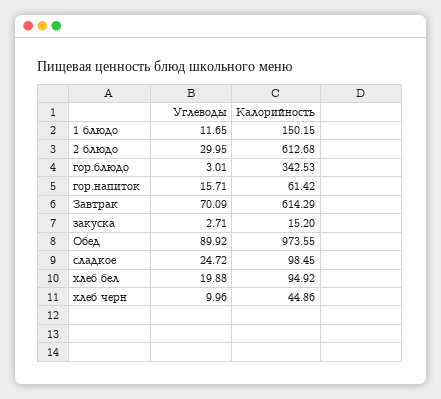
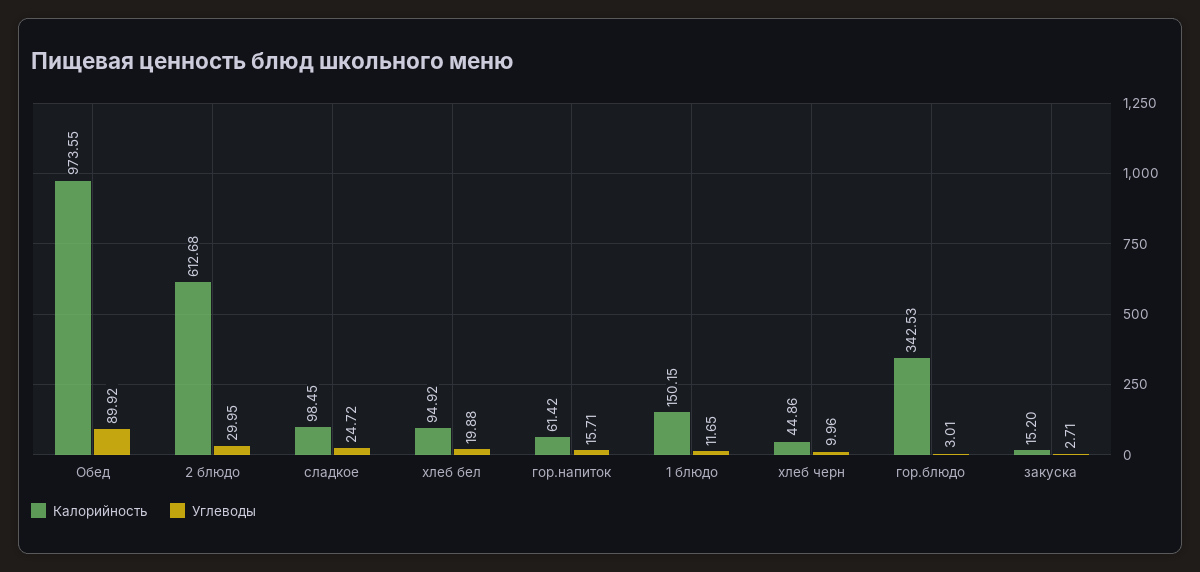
  {
    "Углеводы": {
      "1 блюдо": 11.65,
      "2 блюдо": 29.95,
      "гор.блюдо": 3.01,
      "гор.напиток": 15.71,
-     "Завтрак": 70.09,
      "закуска": 2.71,
      "Обед": 89.92,
      "сладкое": 24.72,
      "хлеб бел": 19.88,
      "хлеб черн": 9.96
    },
    "Калорийность": {
      "1 блюдо": 150.15,
      "2 блюдо": 612.68,
      "гор.блюдо": 342.53,
      "гор.напиток": 61.42,
-     "Завтрак": 614.29,
      "закуска": 15.2,
      "Обед": 973.55,
      "сладкое": 98.45,
      "хлеб бел": 94.92,
      "хлеб черн": 44.86
    }
  }

